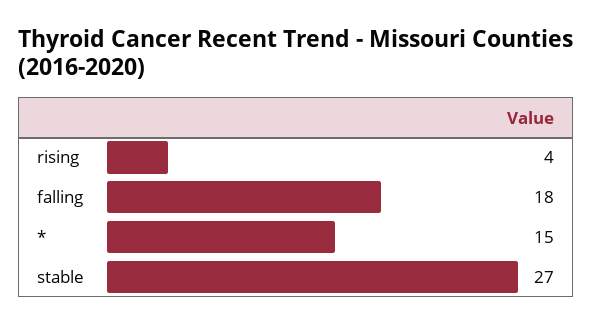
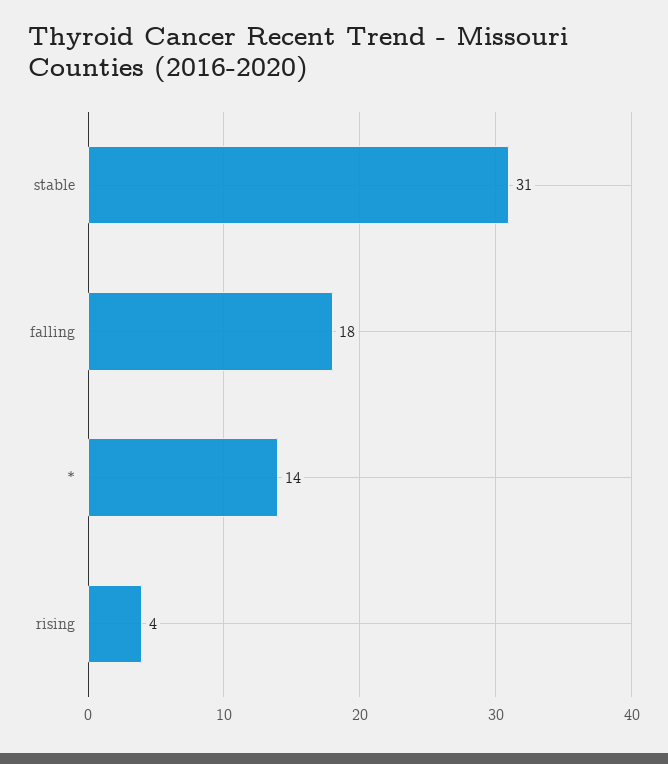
  {
    "rising": 4,
    "falling": 18,
-   "*": 15,
+   "*": 14,
-   "stable": 27
+   "stable": 31
  }

